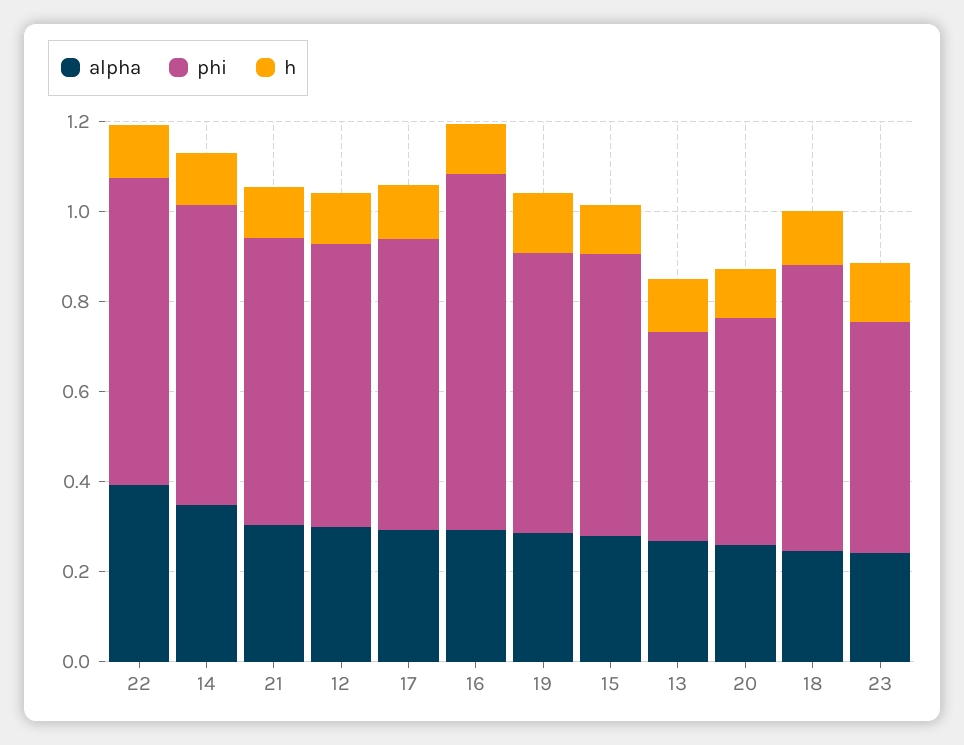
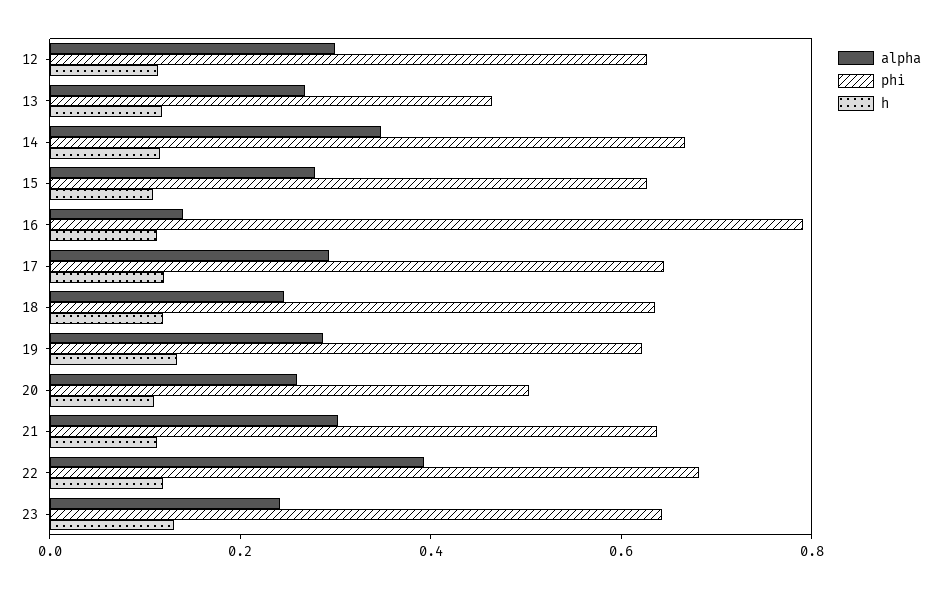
  {
    "alpha": {
      "22": 0.4,
      "14": 0.35,
      "21": 0.3,
      "12": 0.3,
      "17": 0.3,
-     "16": 0.3,
+     "16": 0.15,
      "19": 0.3,
      "15": 0.3,
      "13": 0.25,
      "20": 0.25,
      "18": 0.25,
      "23": 0.25
    },
    "phi": {
      "22": 0.7,
      "14": 0.65,
      "21": 0.65,
      "12": 0.65,
      "17": 0.65,
      "16": 0.8,
      "19": 0.6,
      "15": 0.65,
      "13": 0.45,
      "20": 0.5,
      "18": 0.65,
-     "23": 0.5
+     "23": 0.65
    },
    "h": {
      "22": 0.1,
      "14": 0.1,
      "21": 0.1,
      "12": 0.1,
      "17": 0.1,
      "16": 0.1,
      "19": 0.15,
      "15": 0.1,
      "13": 0.1,
      "20": 0.1,
      "18": 0.1,
      "23": 0.15
    }
  }

